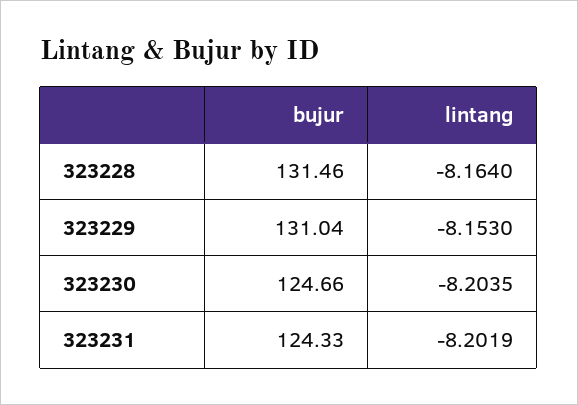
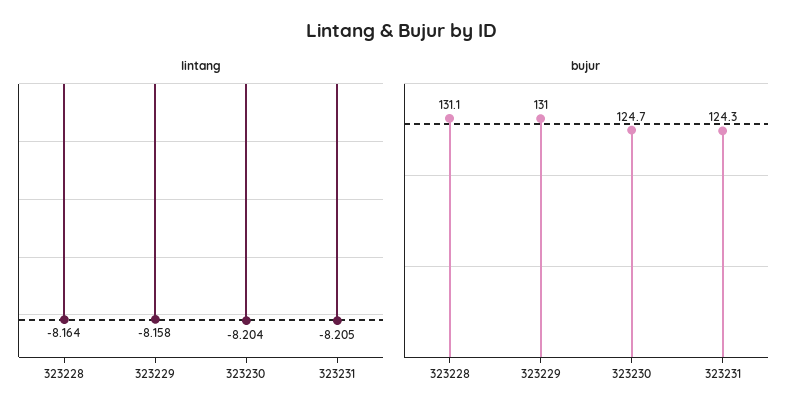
  {
    "bujur": {
-     "323228": 131.46,
+     "323228": 131.1,
      "323229": 131.04,
      "323230": 124.66,
      "323231": 124.33
    },
    "lintang": {
      "323228": -8.164,
-     "323229": -8.153,
+     "323229": -8.158,
      "323230": -8.2035,
-     "323231": -8.2019
+     "323231": -8.205
    }
  }

